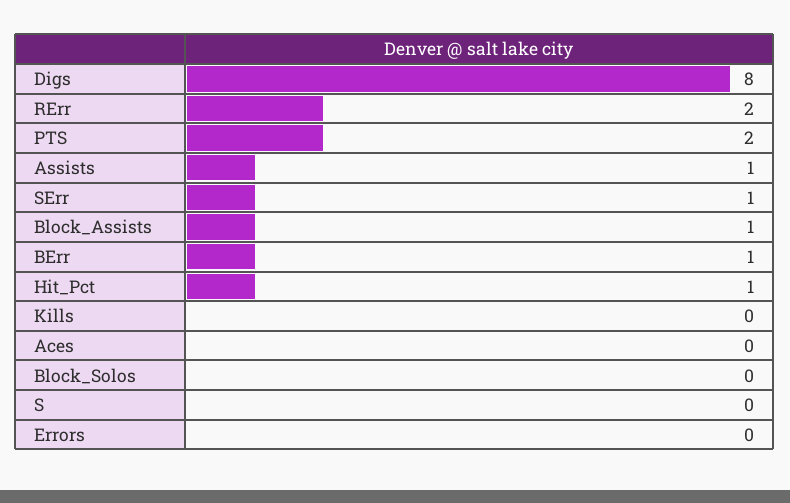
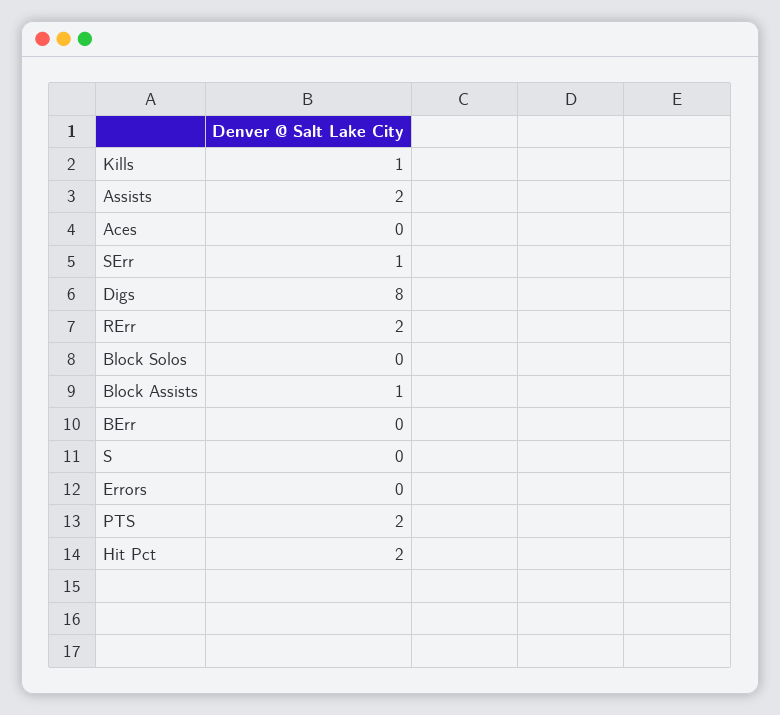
  {
    "Digs": 8,
    "RErr": 2,
    "PTS": 2,
-   "Assists": 1,
+   "Assists": 2,
    "SErr": 1,
    "Block_Assists": 1,
-   "BErr": 1,
+   "BErr": 0,
-   "Hit_Pct": 1,
+   "Hit_Pct": 2,
-   "Kills": 0,
+   "Kills": 1,
    "Aces": 0,
    "Block_Solos": 0,
    "S": 0,
    "Errors": 0
  }

